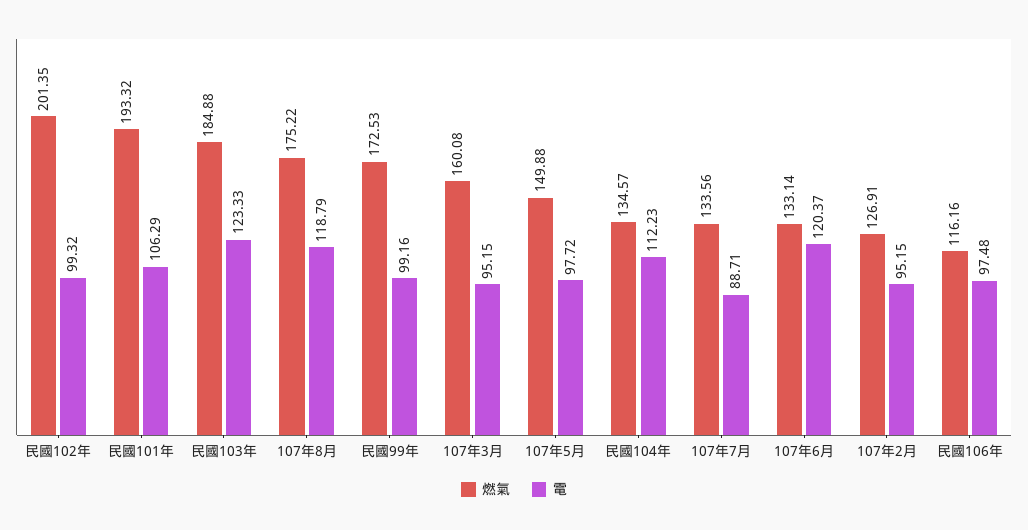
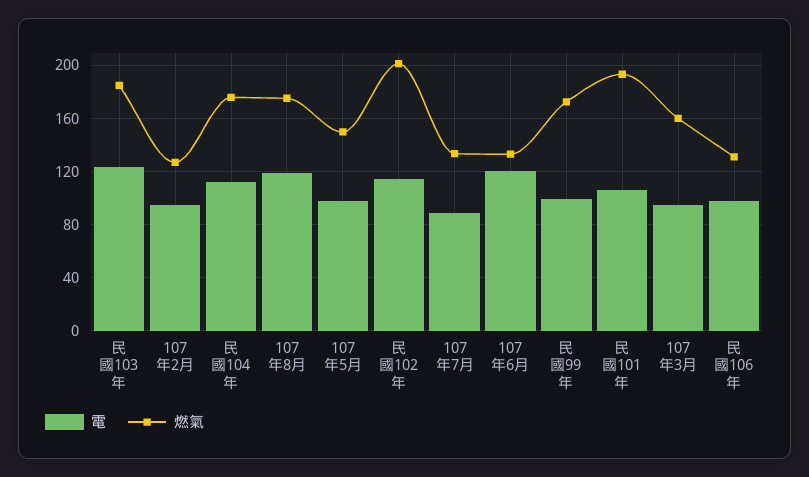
  {
    "燃氣": {
      "民國102年": 201.35,
      "民國101年": 193.32,
      "民國103年": 184.88,
      "107年8月": 175.22,
      "民國99年": 172.53,
      "107年3月": 160.08,
      "107年5月": 149.88,
-     "民國104年": 134.57,
+     "民國104年": 175,
      "107年7月": 133.56,
      "107年6月": 133.14,
      "107年2月": 126.91,
-     "民國106年": 116.16
+     "民國106年": 130
    },
    "電": {
-     "民國102年": 99.32,
+     "民國102年": 115,
      "民國101年": 106.29,
      "民國103年": 123.33,
      "107年8月": 118.79,
      "民國99年": 99.16,
      "107年3月": 95.15,
      "107年5月": 97.72,
      "民國104年": 112.23,
      "107年7月": 88.71,
      "107年6月": 120.37,
      "107年2月": 95.15,
      "民國106年": 97.48
    }
  }

